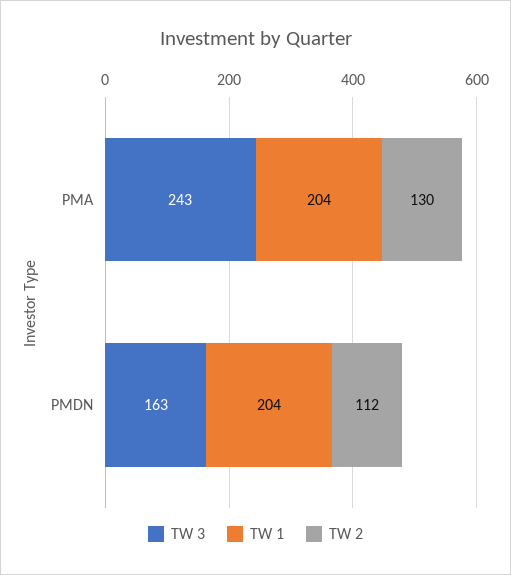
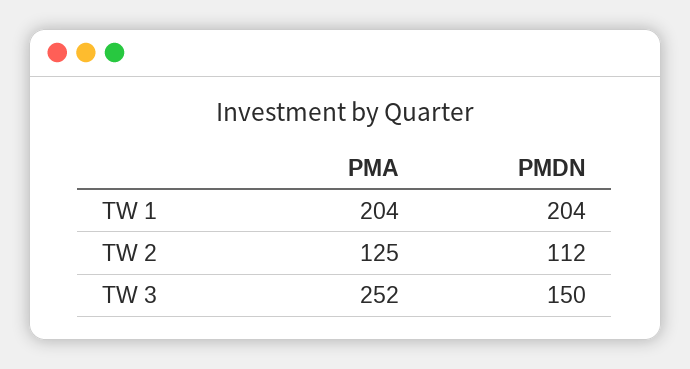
  {
    "TW 3": {
-     "PMA": 243,
+     "PMA": 252,
-     "PMDN": 163
+     "PMDN": 150
    },
    "TW 1": {
      "PMA": 204,
      "PMDN": 204
    },
    "TW 2": {
-     "PMA": 130,
+     "PMA": 125,
      "PMDN": 112
    }
  }

